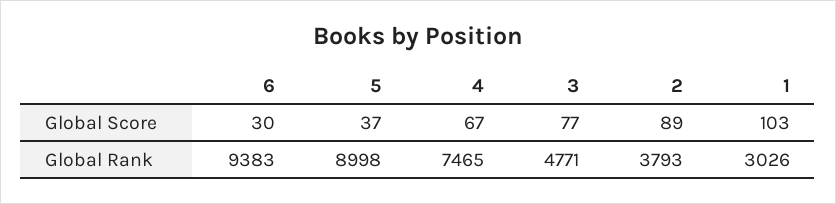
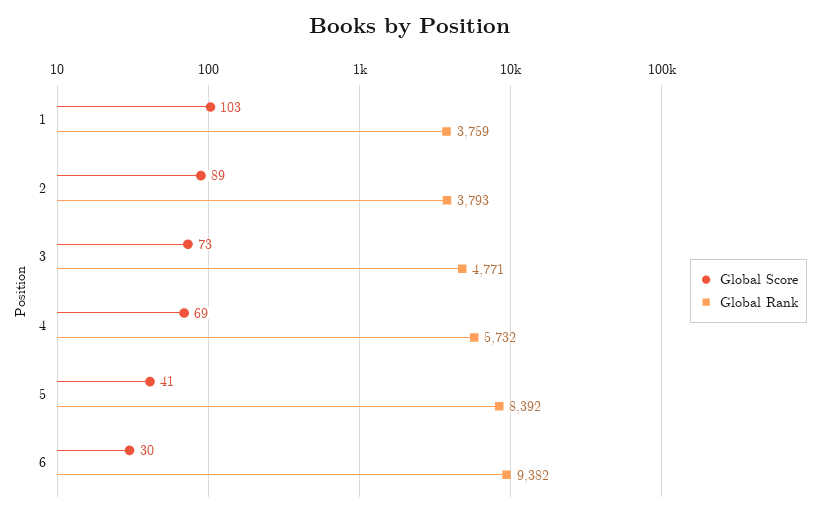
  {
    "Global Score": {
      "6": 30,
-     "5": 37,
+     "5": 41,
-     "4": 67,
+     "4": 69,
-     "3": 77,
+     "3": 73,
      "2": 89,
      "1": 103
    },
    "Global Rank": {
-     "6": 9383,
+     "6": 9382,
-     "5": 8998,
+     "5": 8392,
-     "4": 7465,
+     "4": 5732,
      "3": 4771,
      "2": 3793,
-     "1": 3026
+     "1": 3759
    }
  }

